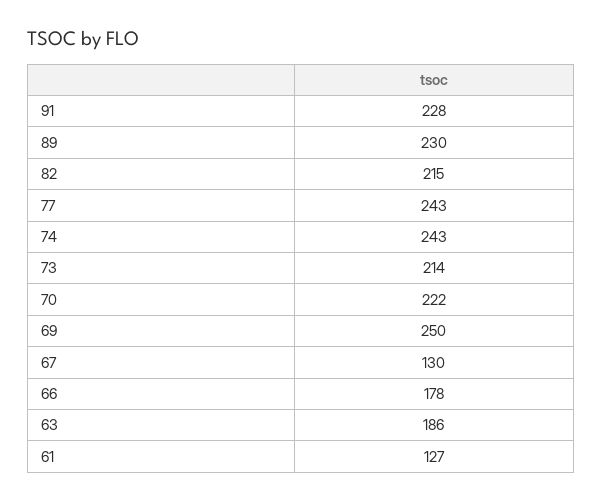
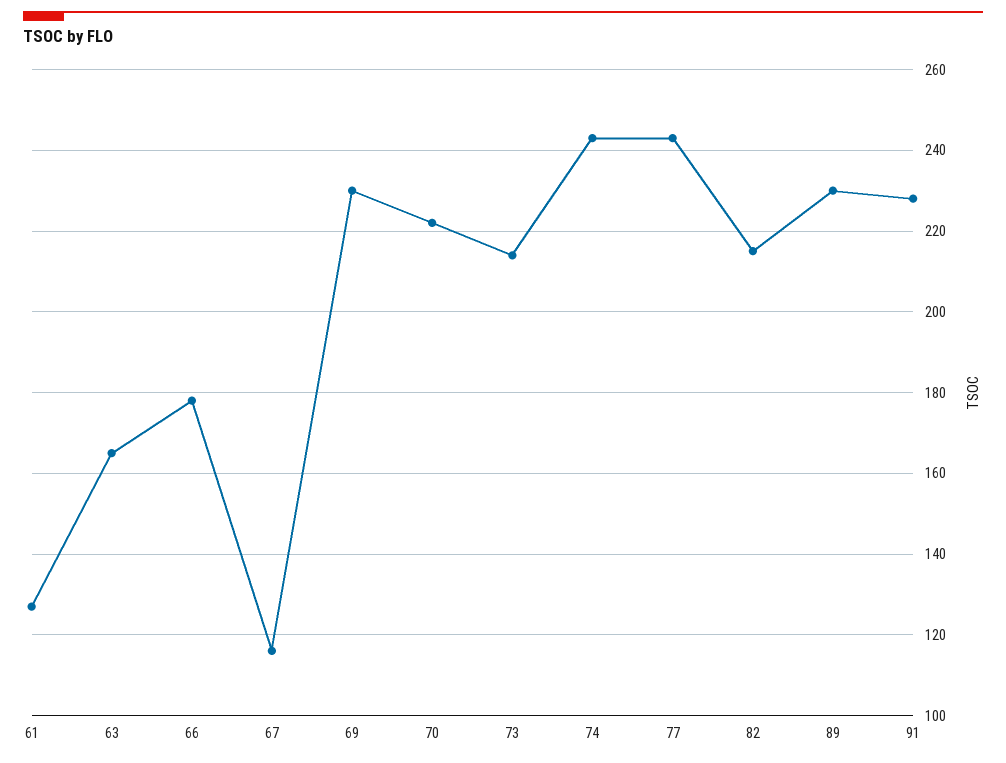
  {
    "91": 228,
    "89": 230,
    "82": 215,
    "77": 243,
    "74": 243,
    "73": 214,
    "70": 222,
-   "69": 250,
+   "69": 230,
-   "67": 130,
+   "67": 115,
    "66": 178,
-   "63": 186,
+   "63": 165,
    "61": 127
  }

